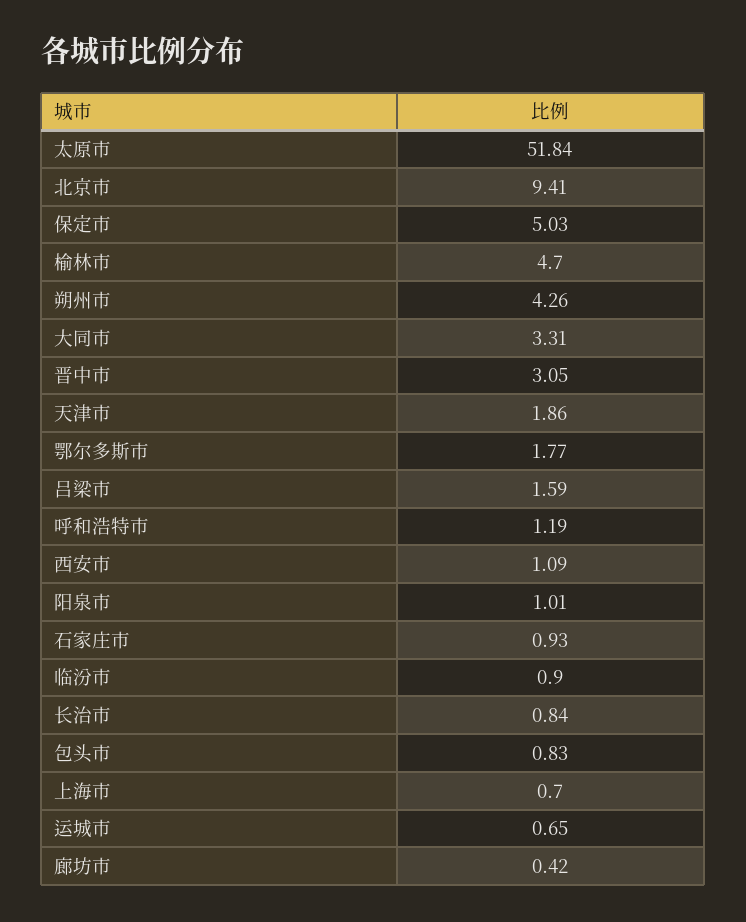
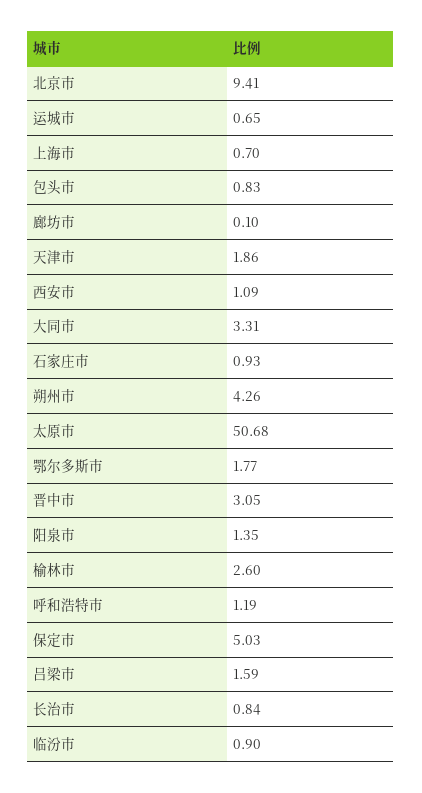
  {
-   "太原市": 51.84,
+   "太原市": 50.68,
    "北京市": 9.41,
    "保定市": 5.03,
-   "榆林市": 4.7,
+   "榆林市": 2.6,
    "朔州市": 4.26,
    "大同市": 3.31,
    "晋中市": 3.05,
    "天津市": 1.86,
    "鄂尔多斯市": 1.77,
    "吕梁市": 1.59,
    "呼和浩特市": 1.19,
    "西安市": 1.09,
-   "阳泉市": 1.01,
+   "阳泉市": 1.35,
    "石家庄市": 0.93,
    "临汾市": 0.9,
    "长治市": 0.84,
    "包头市": 0.83,
    "上海市": 0.7,
    "运城市": 0.65,
-   "廊坊市": 0.42
+   "廊坊市": 0.1
  }

